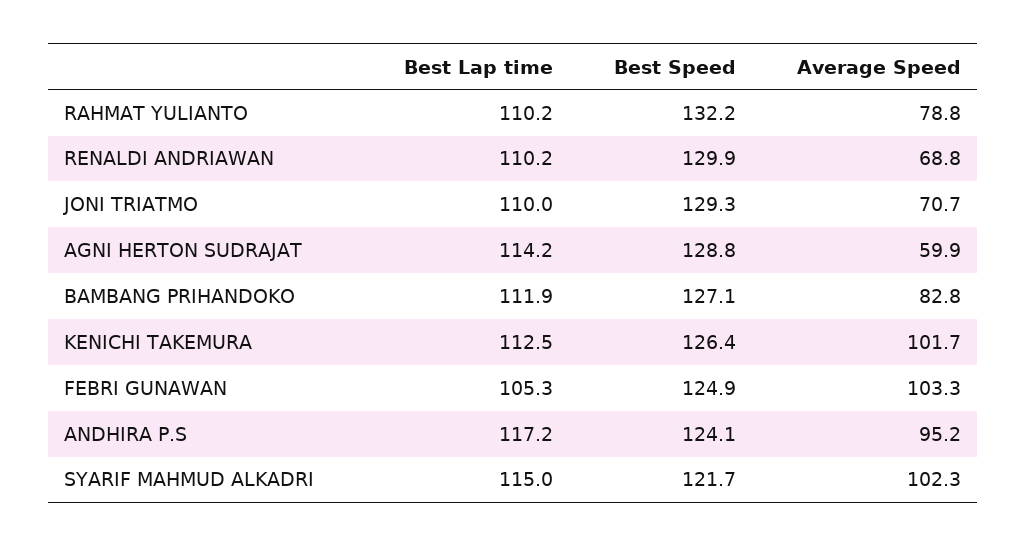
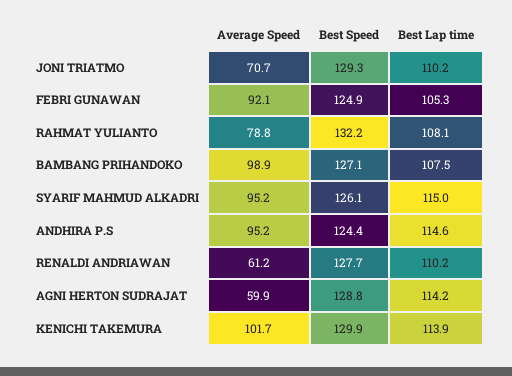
  {
    "Best Lap time": {
-     "RAHMAT YULIANTO": 110.2,
+     "RAHMAT YULIANTO": 108.1,
      "RENALDI ANDRIAWAN": 110.2,
-     "JONI TRIATMO": 110,
+     "JONI TRIATMO": 110.2,
      "AGNI HERTON SUDRAJAT": 114.2,
-     "BAMBANG PRIHANDOKO": 111.9,
+     "BAMBANG PRIHANDOKO": 107.5,
-     "KENICHI TAKEMURA": 112.5,
+     "KENICHI TAKEMURA": 113.9,
      "FEBRI GUNAWAN": 105.3,
-     "ANDHIRA P.S": 117.2,
+     "ANDHIRA P.S": 114.6,
      "SYARIF MAHMUD ALKADRI": 115
    },
    "Best Speed": {
      "RAHMAT YULIANTO": 132.2,
-     "RENALDI ANDRIAWAN": 129.9,
+     "RENALDI ANDRIAWAN": 127.7,
      "JONI TRIATMO": 129.3,
      "AGNI HERTON SUDRAJAT": 128.8,
      "BAMBANG PRIHANDOKO": 127.1,
-     "KENICHI TAKEMURA": 126.4,
+     "KENICHI TAKEMURA": 129.9,
      "FEBRI GUNAWAN": 124.9,
-     "ANDHIRA P.S": 124.1,
+     "ANDHIRA P.S": 124.4,
-     "SYARIF MAHMUD ALKADRI": 121.7
+     "SYARIF MAHMUD ALKADRI": 126.1
    },
    "Average Speed": {
      "RAHMAT YULIANTO": 78.8,
-     "RENALDI ANDRIAWAN": 68.8,
+     "RENALDI ANDRIAWAN": 61.2,
      "JONI TRIATMO": 70.7,
      "AGNI HERTON SUDRAJAT": 59.9,
-     "BAMBANG PRIHANDOKO": 82.8,
+     "BAMBANG PRIHANDOKO": 98.9,
      "KENICHI TAKEMURA": 101.7,
-     "FEBRI GUNAWAN": 103.3,
+     "FEBRI GUNAWAN": 92.1,
      "ANDHIRA P.S": 95.2,
-     "SYARIF MAHMUD ALKADRI": 102.3
+     "SYARIF MAHMUD ALKADRI": 95.2
    }
  }

